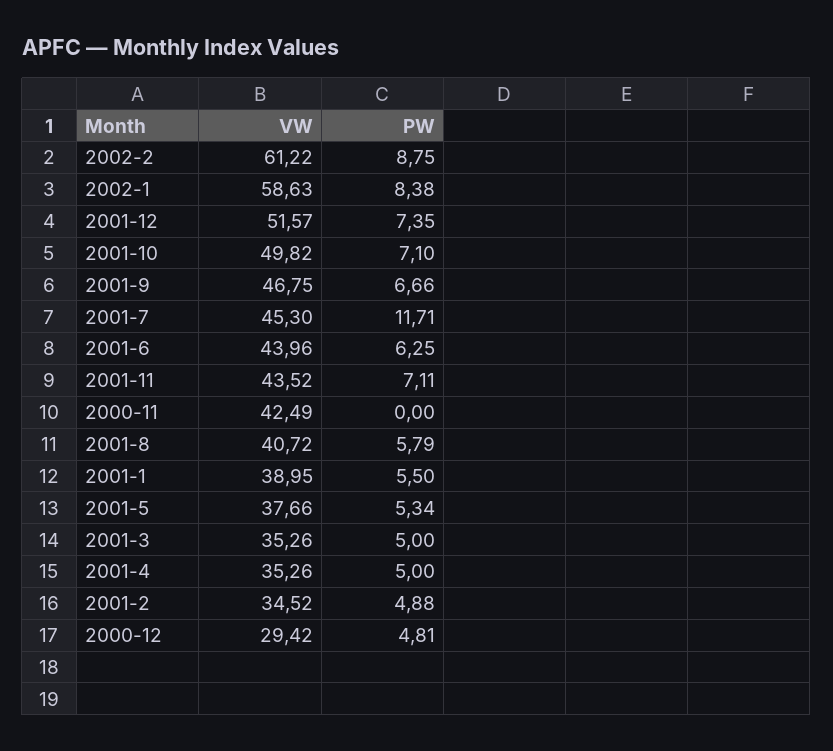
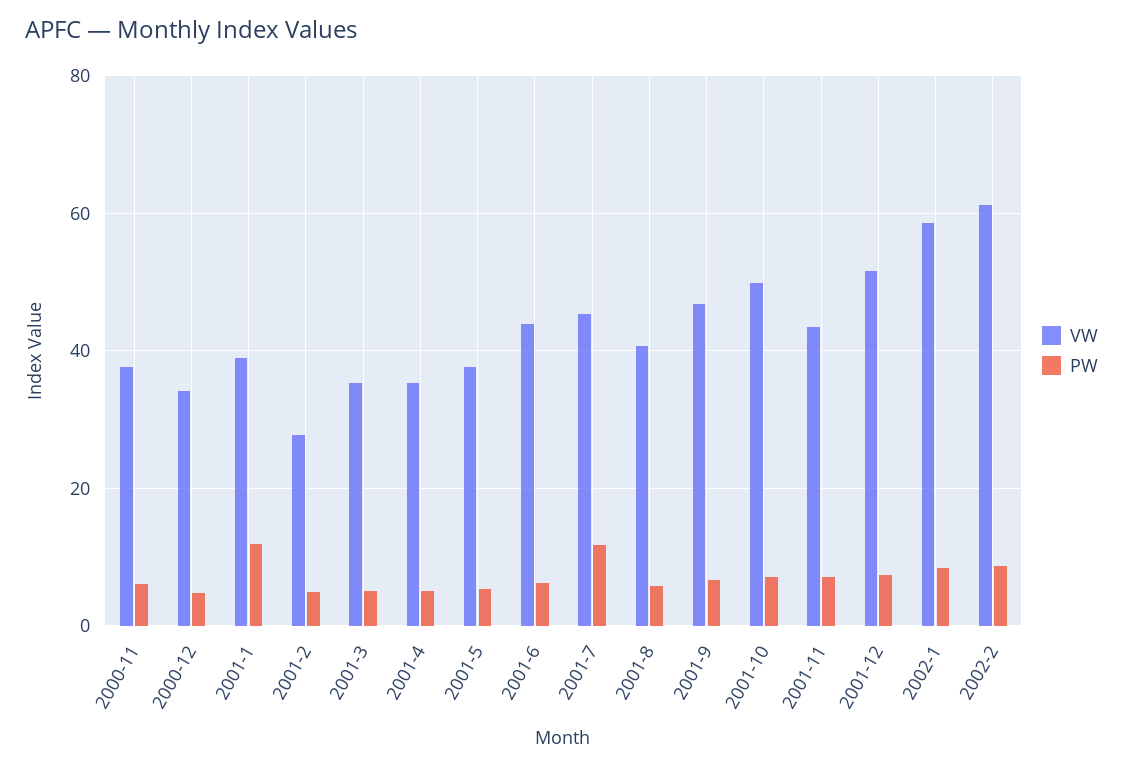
  {
    "VW": {
      "2002-2": 61.22,
      "2002-1": 58.63,
      "2001-12": 51.57,
      "2001-10": 49.82,
      "2001-9": 46.75,
      "2001-7": 45.3,
      "2001-6": 43.96,
      "2001-11": 43.52,
-     "2000-11": 42.49,
+     "2000-11": 38,
      "2001-8": 40.72,
      "2001-1": 38.95,
      "2001-5": 37.66,
      "2001-3": 35.26,
      "2001-4": 35.26,
-     "2001-2": 34.52,
+     "2001-2": 28,
-     "2000-12": 29.42
+     "2000-12": 34
    },
    "PW": {
      "2002-2": 8.75,
      "2002-1": 8.38,
      "2001-12": 7.35,
      "2001-10": 7.1,
      "2001-9": 6.66,
      "2001-7": 11.71,
      "2001-6": 6.25,
      "2001-11": 7.11,
-     "2000-11": 0,
+     "2000-11": 6,
      "2001-8": 5.79,
-     "2001-1": 5.5,
+     "2001-1": 12,
      "2001-5": 5.34,
      "2001-3": 5,
      "2001-4": 5,
      "2001-2": 4.88,
      "2000-12": 4.81
    }
  }

